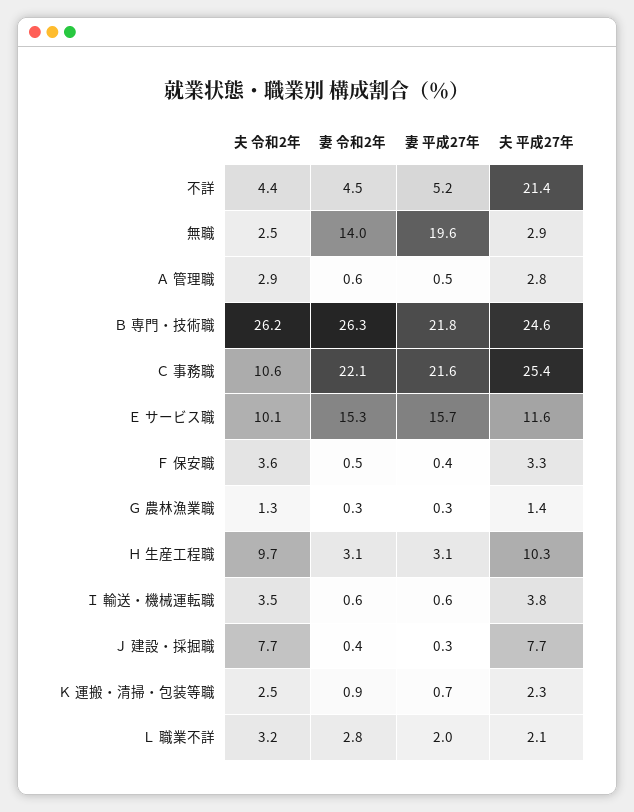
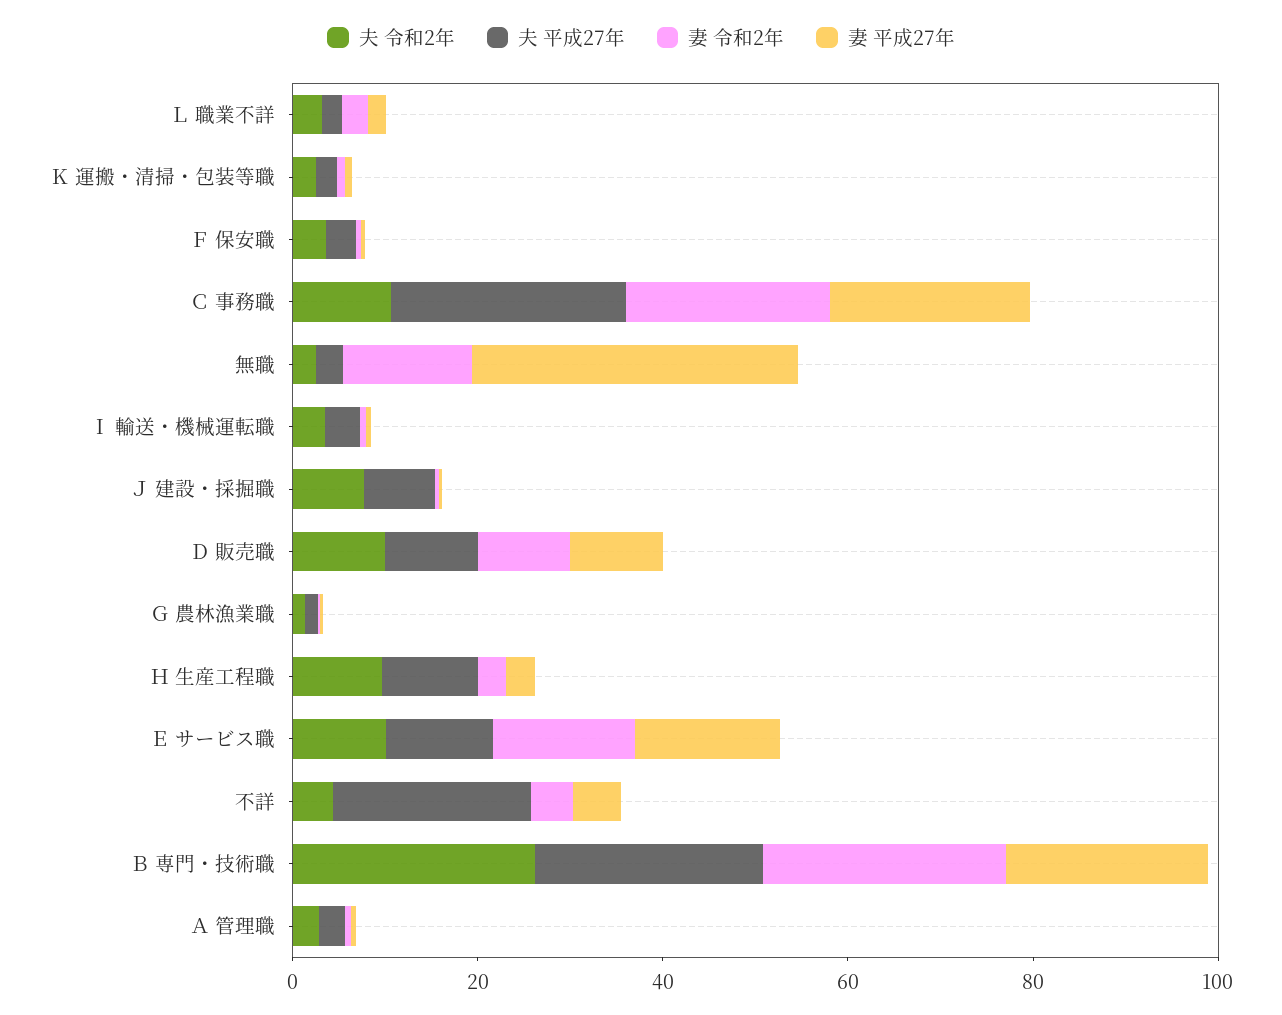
  {
    "夫 令和2年": {
      "不詳": 4.4,
      "無職": 2.5,
      "Ａ 管理職": 2.9,
      "Ｂ 専門・技術職": 26.2,
      "Ｃ 事務職": 10.6,
      "Ｅ サービス職": 10.1,
      "Ｆ 保安職": 3.6,
      "Ｇ 農林漁業職": 1.3,
      "Ｈ 生産工程職": 9.7,
      "Ｉ 輸送・機械運転職": 3.5,
      "Ｊ 建設・採掘職": 7.7,
      "Ｋ 運搬・清掃・包装等職": 2.5,
-     "Ｌ 職業不詳": 3.2
+     "Ｌ 職業不詳": 3.2,
+     "Ｄ 販売職": 10
    },
    "妻 令和2年": {
      "不詳": 4.5,
      "無職": 14,
      "Ａ 管理職": 0.6,
      "Ｂ 専門・技術職": 26.3,
      "Ｃ 事務職": 22.1,
      "Ｅ サービス職": 15.3,
      "Ｆ 保安職": 0.5,
      "Ｇ 農林漁業職": 0.3,
      "Ｈ 生産工程職": 3.1,
      "Ｉ 輸送・機械運転職": 0.6,
      "Ｊ 建設・採掘職": 0.4,
      "Ｋ 運搬・清掃・包装等職": 0.9,
-     "Ｌ 職業不詳": 2.8
+     "Ｌ 職業不詳": 2.8,
+     "Ｄ 販売職": 10
    },
    "妻 平成27年": {
      "不詳": 5.2,
-     "無職": 19.6,
+     "無職": 35,
      "Ａ 管理職": 0.5,
      "Ｂ 専門・技術職": 21.8,
      "Ｃ 事務職": 21.6,
      "Ｅ サービス職": 15.7,
      "Ｆ 保安職": 0.4,
      "Ｇ 農林漁業職": 0.3,
      "Ｈ 生産工程職": 3.1,
      "Ｉ 輸送・機械運転職": 0.6,
      "Ｊ 建設・採掘職": 0.3,
      "Ｋ 運搬・清掃・包装等職": 0.7,
-     "Ｌ 職業不詳": 2
+     "Ｌ 職業不詳": 2,
+     "Ｄ 販売職": 10
    },
    "夫 平成27年": {
      "不詳": 21.4,
      "無職": 2.9,
      "Ａ 管理職": 2.8,
      "Ｂ 専門・技術職": 24.6,
      "Ｃ 事務職": 25.4,
      "Ｅ サービス職": 11.6,
      "Ｆ 保安職": 3.3,
      "Ｇ 農林漁業職": 1.4,
      "Ｈ 生産工程職": 10.3,
      "Ｉ 輸送・機械運転職": 3.8,
      "Ｊ 建設・採掘職": 7.7,
      "Ｋ 運搬・清掃・包装等職": 2.3,
-     "Ｌ 職業不詳": 2.1
+     "Ｌ 職業不詳": 2.1,
+     "Ｄ 販売職": 10
    }
  }

